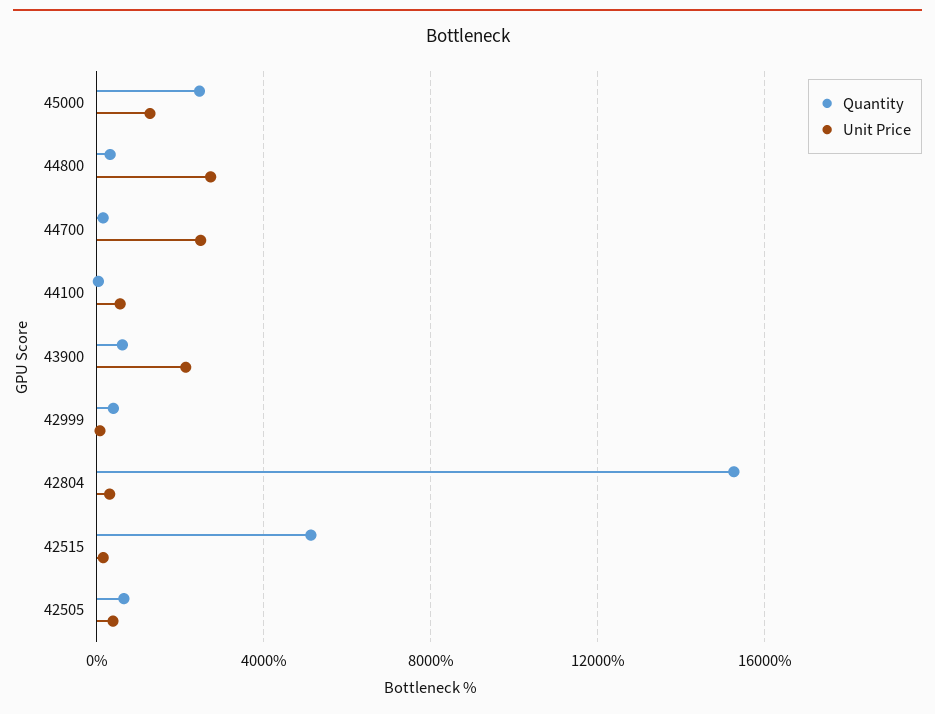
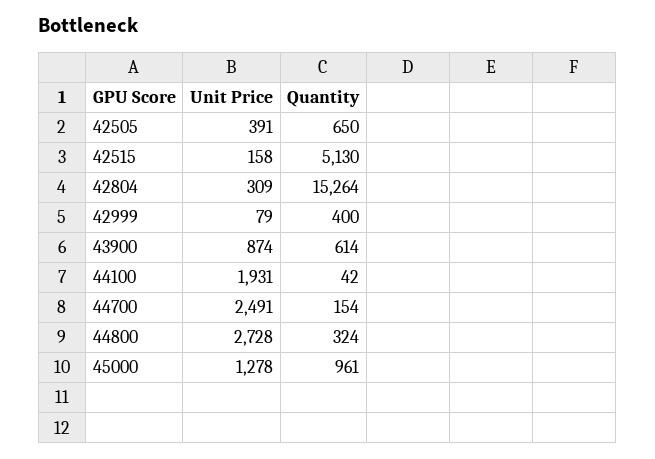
  {
    "Quantity": {
-     "45000": 2500,
+     "45000": 961,
      "44800": 324,
      "44700": 154,
      "44100": 42,
      "43900": 614,
      "42999": 400,
      "42804": 15264,
      "42515": 5130,
      "42505": 650
    },
    "Unit Price": {
      "45000": 1278,
      "44800": 2728,
      "44700": 2491,
-     "44100": 500,
+     "44100": 1931,
-     "43900": 2000,
+     "43900": 874,
      "42999": 79,
      "42804": 309,
      "42515": 158,
      "42505": 391
    }
  }

